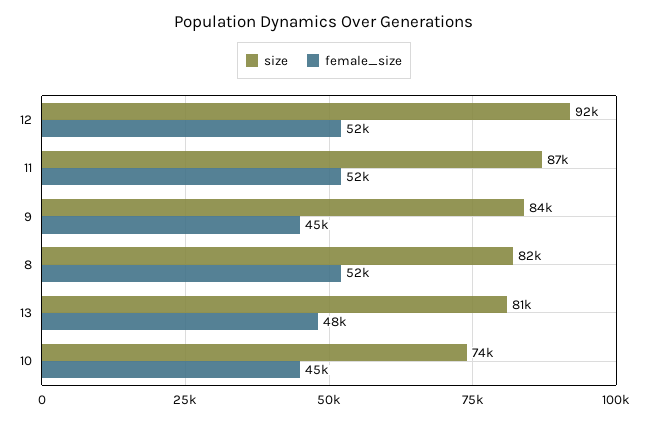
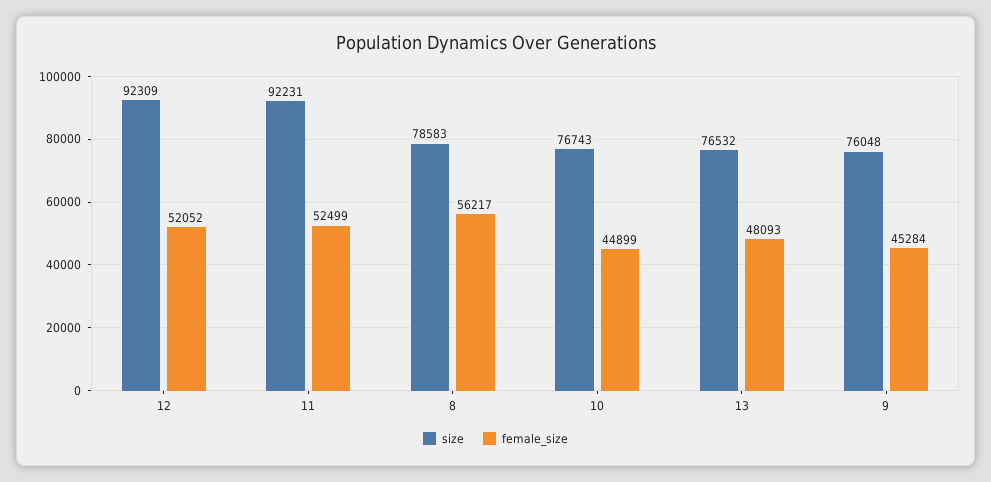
  {
    "size": {
      "12": 92309,
-     "11": 87000,
+     "11": 92231,
-     "9": 84000,
+     "9": 76048,
-     "8": 82000,
+     "8": 78583,
-     "13": 81000,
+     "13": 76532,
-     "10": 74000
+     "10": 76743
    },
    "female_size": {
      "12": 52052,
      "11": 52499,
      "9": 45284,
-     "8": 52000,
+     "8": 56217,
      "13": 48093,
      "10": 44899
    }
  }

